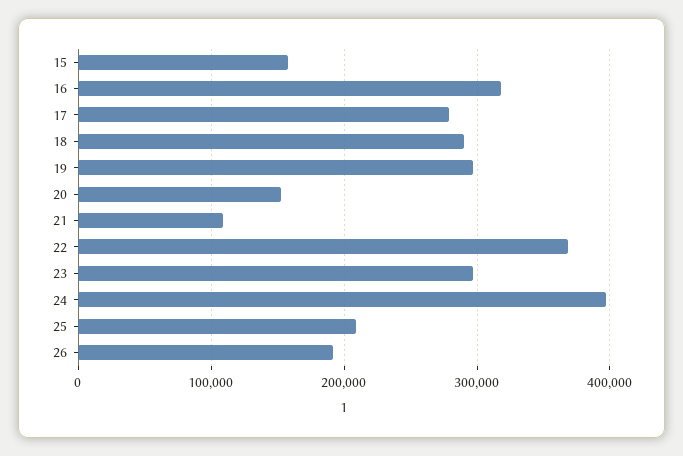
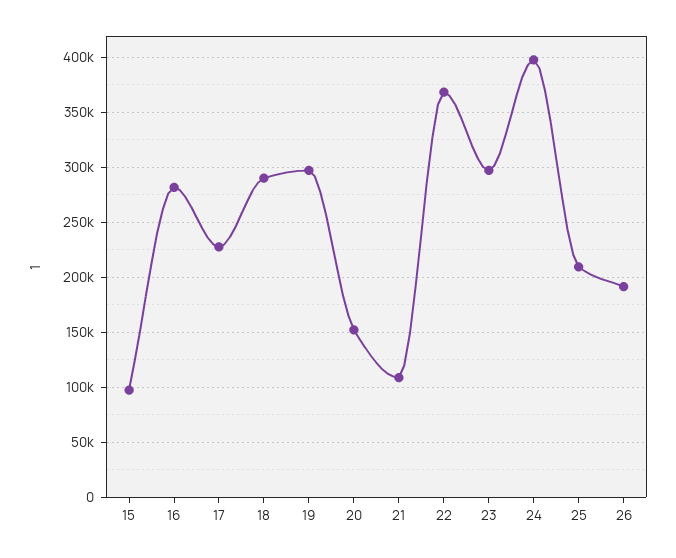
  {
-   "15": 160000,
+   "15": 100000,
-   "16": 320000,
+   "16": 280000,
-   "17": 280000,
+   "17": 230000,
    "18": 290000,
    "19": 300000,
    "20": 150000,
    "21": 110000,
    "22": 370000,
    "23": 300000,
    "24": 400000,
    "25": 210000,
    "26": 190000
  }

